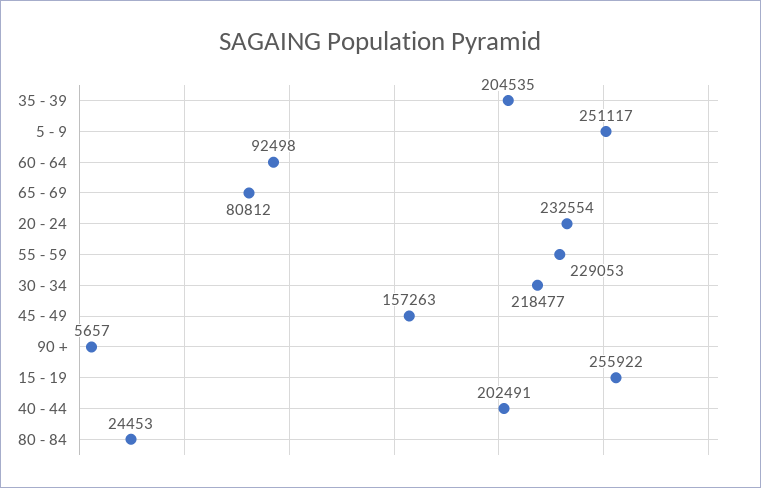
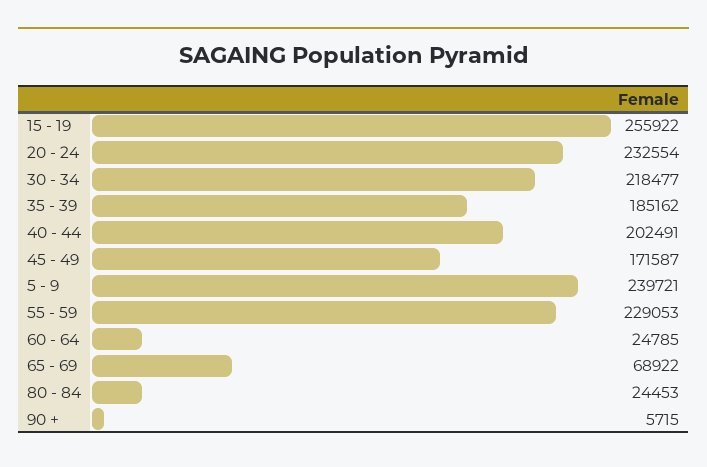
  {
-   "35 - 39": 204535,
+   "35 - 39": 185162,
-   "5 - 9": 251117,
+   "5 - 9": 239721,
-   "60 - 64": 92498,
+   "60 - 64": 24785,
-   "65 - 69": 80812,
+   "65 - 69": 68922,
    "20 - 24": 232554,
    "55 - 59": 229053,
    "30 - 34": 218477,
-   "45 - 49": 157263,
+   "45 - 49": 171587,
-   "90 +": 5657,
+   "90 +": 5715,
    "15 - 19": 255922,
    "40 - 44": 202491,
    "80 - 84": 24453
  }

